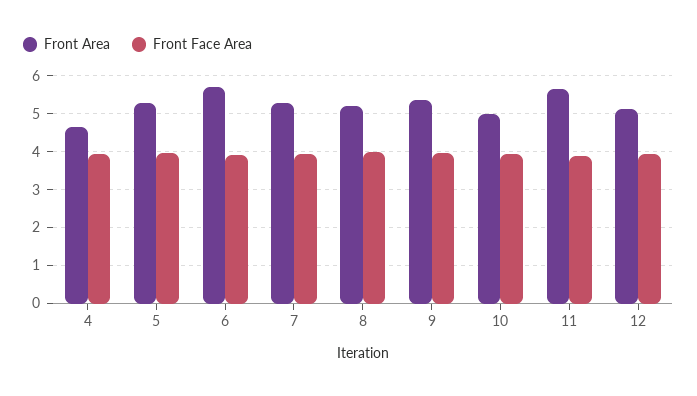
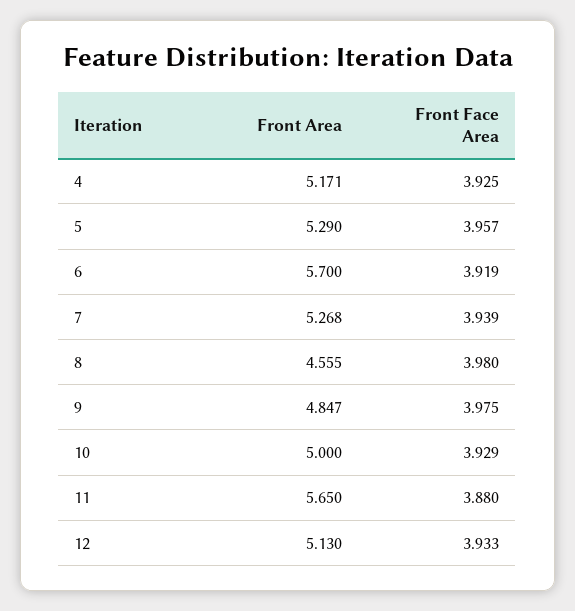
  {
    "Front Area": {
-     "4": 4.6,
+     "4": 5.171,
      "5": 5.29,
      "6": 5.7,
      "7": 5.268,
-     "8": 5.2,
+     "8": 4.555,
-     "9": 5.4,
+     "9": 4.847,
      "10": 5,
      "11": 5.65,
      "12": 5.13
    },
    "Front Face Area": {
      "4": 3.925,
      "5": 3.957,
      "6": 3.919,
      "7": 3.939,
      "8": 3.98,
      "9": 3.975,
      "10": 3.929,
      "11": 3.88,
      "12": 3.933
    }
  }

